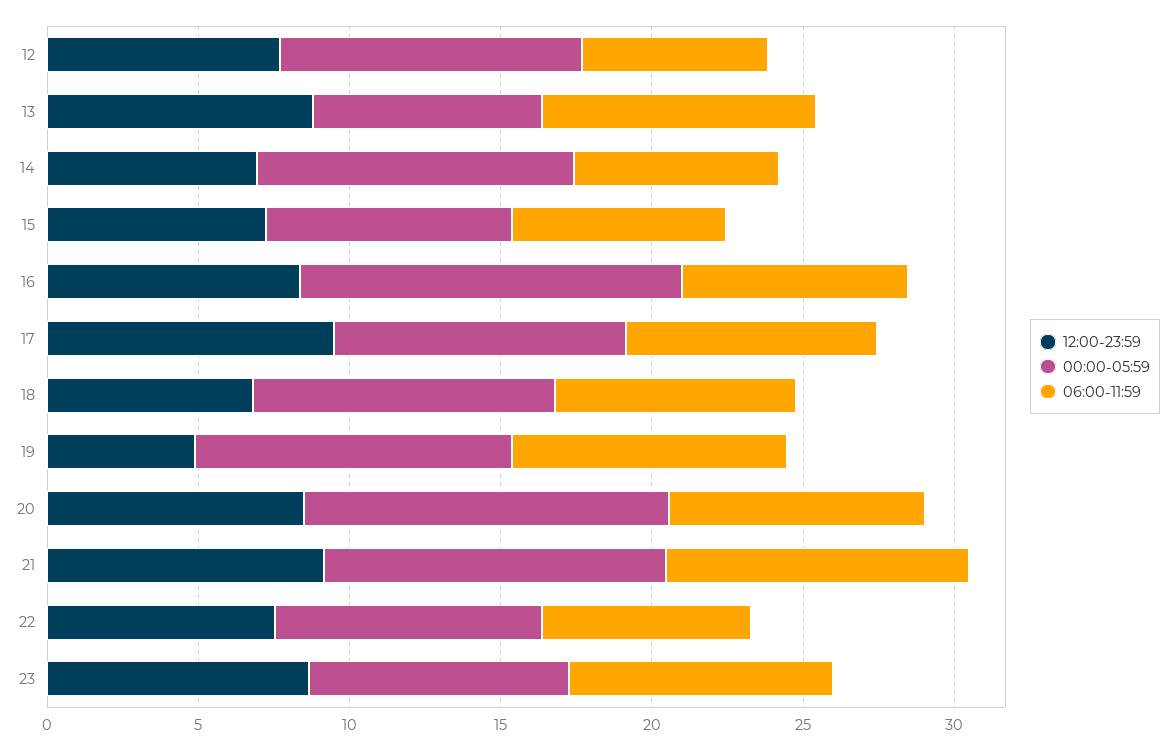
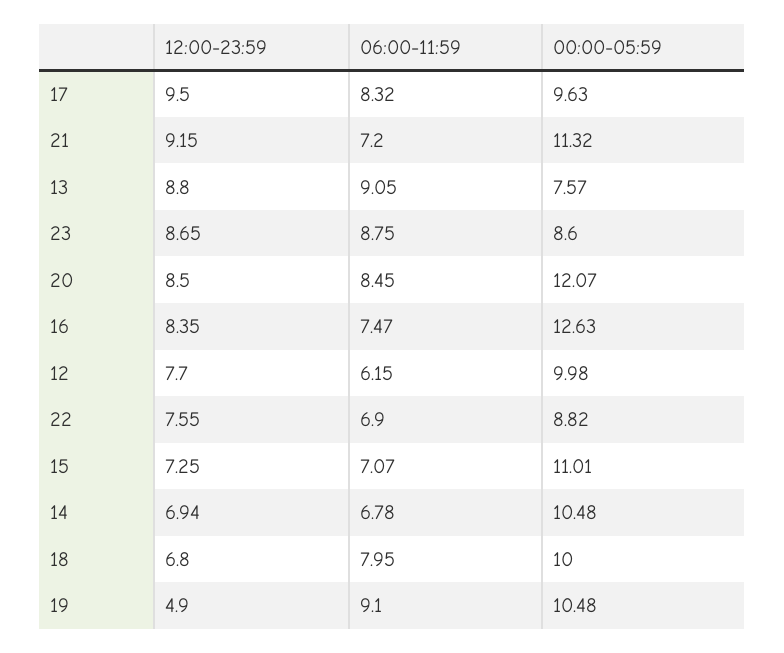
  {
    "12:00-23:59": {
      "12": 7.7,
      "13": 8.8,
      "14": 6.94,
      "15": 7.25,
      "16": 8.35,
      "17": 9.5,
      "18": 6.8,
      "19": 4.9,
      "20": 8.5,
      "21": 9.15,
      "22": 7.55,
      "23": 8.65
    },
    "00:00-05:59": {
      "12": 9.98,
      "13": 7.57,
      "14": 10.48,
-     "15": 8,
+     "15": 11.01,
      "16": 12.63,
      "17": 9.63,
      "18": 10,
      "19": 10.48,
      "20": 12.07,
      "21": 11.32,
      "22": 8.82,
      "23": 8.6
    },
    "06:00-11:59": {
      "12": 6.15,
      "13": 9.05,
      "14": 6.78,
      "15": 7.07,
      "16": 7.47,
      "17": 8.32,
      "18": 7.95,
      "19": 9.1,
      "20": 8.45,
-     "21": 10,
+     "21": 7.2,
      "22": 6.9,
      "23": 8.75
    }
  }

